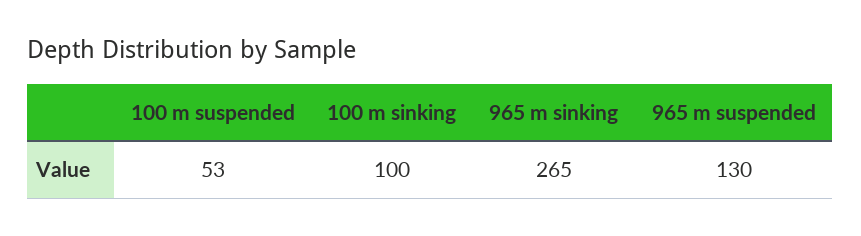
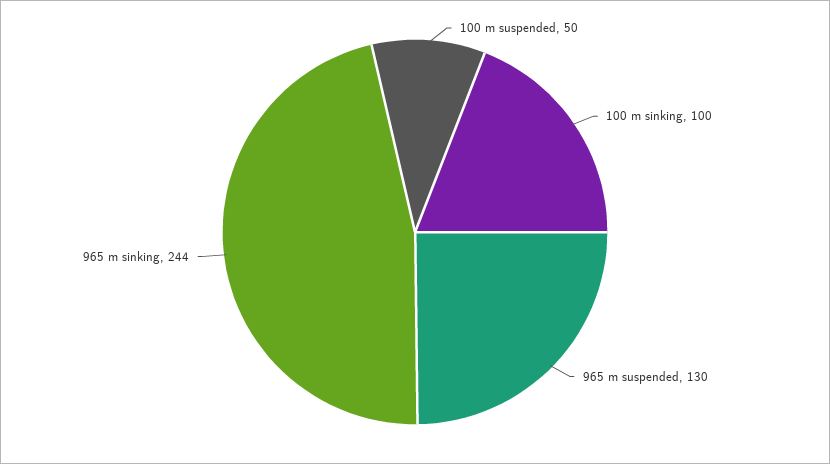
  {
-   "100 m suspended": 53,
+   "100 m suspended": 50,
    "100 m sinking": 100,
-   "965 m sinking": 265,
+   "965 m sinking": 244,
    "965 m suspended": 130
  }

